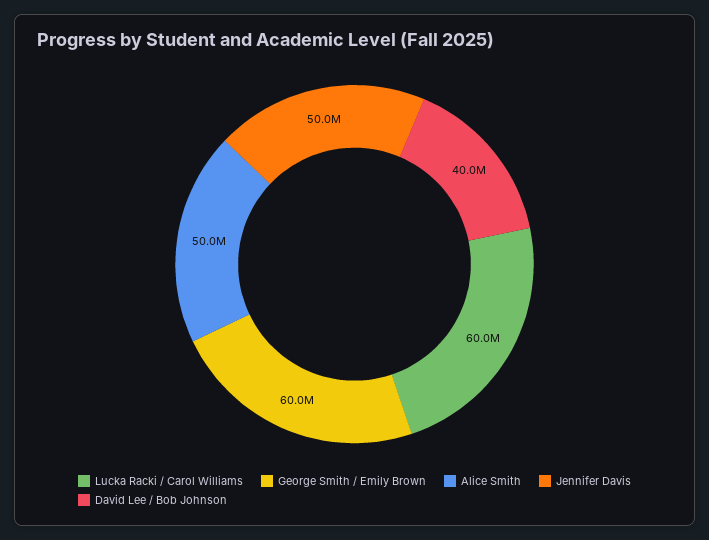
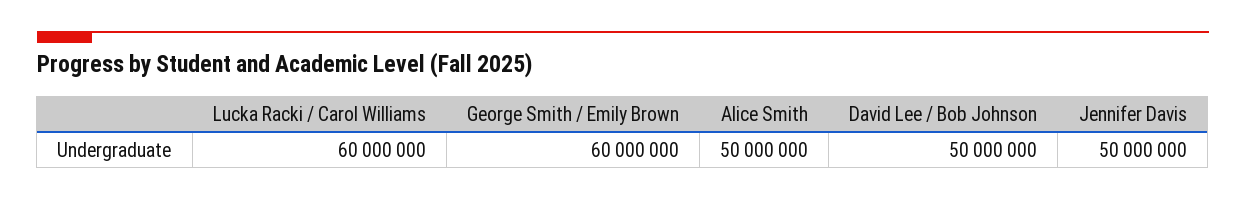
  {
    "Lucka Racki / Carol Williams": 60000000,
    "George Smith / Emily Brown": 60000000,
    "Alice Smith": 50000000,
    "Jennifer Davis": 50000000,
-   "David Lee / Bob Johnson": 40000000
+   "David Lee / Bob Johnson": 50000000
  }

